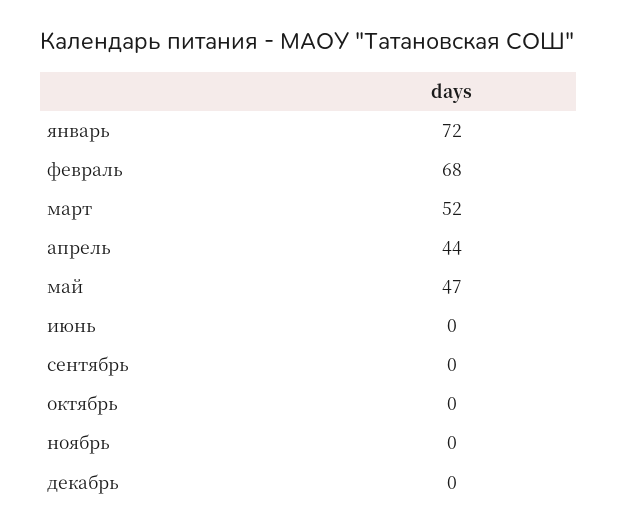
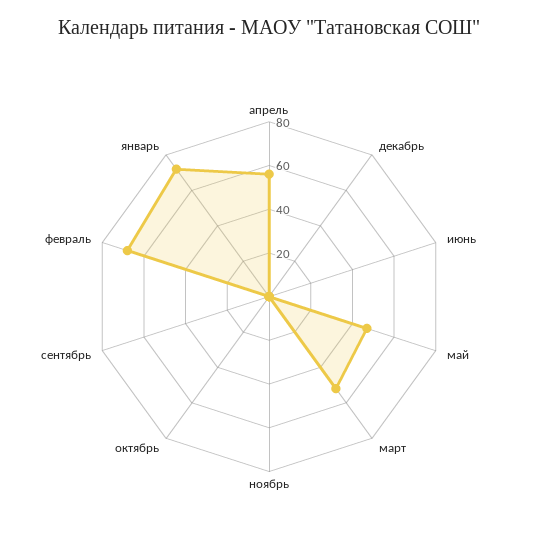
  {
    "январь": 72,
    "февраль": 68,
    "март": 52,
-   "апрель": 44,
+   "апрель": 55,
    "май": 47,
    "июнь": 0,
    "сентябрь": 0,
    "октябрь": 0,
    "ноябрь": 0,
    "декабрь": 0
  }

